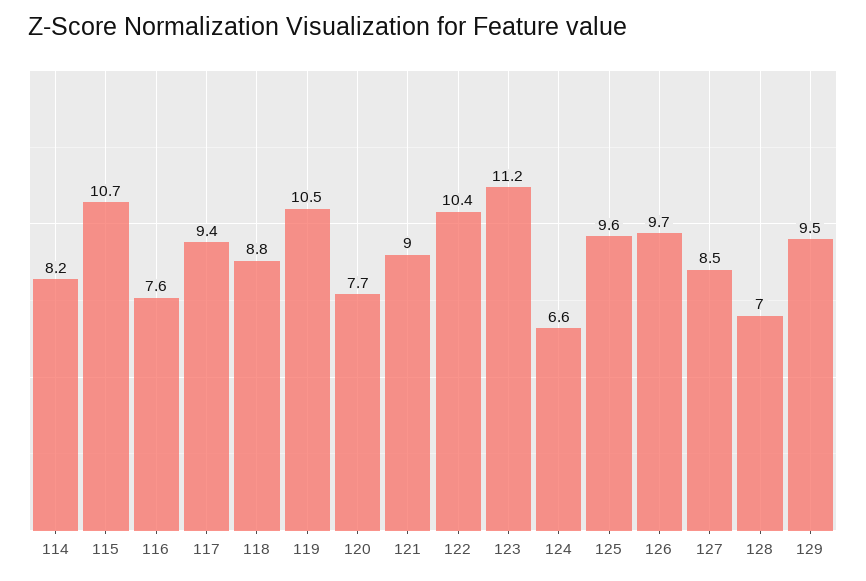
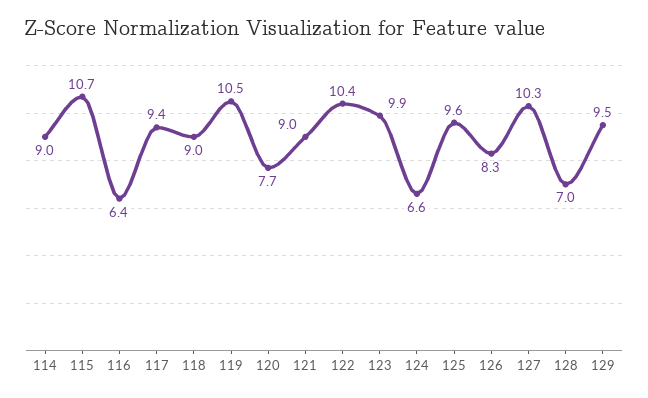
  {
-   "114": 8.2,
+   "114": 9,
    "115": 10.7,
-   "116": 7.6,
+   "116": 6.4,
    "117": 9.4,
-   "118": 8.8,
+   "118": 9,
    "119": 10.5,
    "120": 7.7,
    "121": 9,
    "122": 10.4,
-   "123": 11.2,
+   "123": 9.9,
    "124": 6.6,
    "125": 9.6,
-   "126": 9.7,
+   "126": 8.3,
-   "127": 8.5,
+   "127": 10.3,
    "128": 7,
    "129": 9.5
  }

